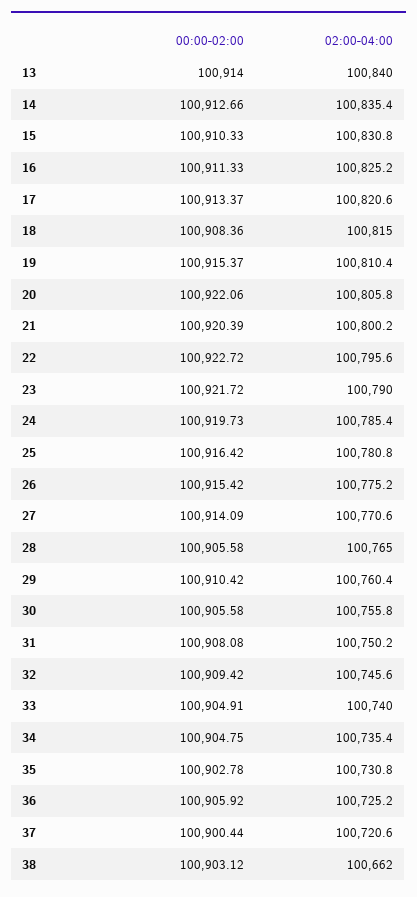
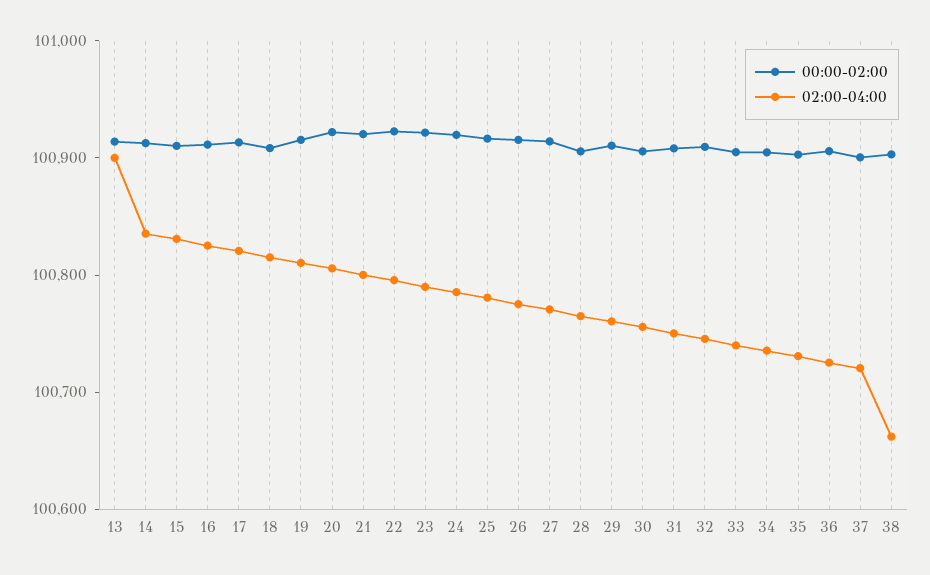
  {
    "00:00-02:00": {
      "13": 100914,
      "14": 100912.66,
      "15": 100910.33,
      "16": 100911.33,
      "17": 100913.37,
      "18": 100908.36,
      "19": 100915.37,
      "20": 100922.06,
      "21": 100920.39,
      "22": 100922.72,
      "23": 100921.72,
      "24": 100919.73,
      "25": 100916.42,
      "26": 100915.42,
      "27": 100914.09,
      "28": 100905.58,
      "29": 100910.42,
      "30": 100905.58,
      "31": 100908.08,
      "32": 100909.42,
      "33": 100904.91,
      "34": 100904.75,
      "35": 100902.78,
      "36": 100905.92,
      "37": 100900.44,
      "38": 100903.12
    },
    "02:00-04:00": {
-     "13": 100840,
+     "13": 100900,
      "14": 100835.4,
      "15": 100830.8,
      "16": 100825.2,
      "17": 100820.6,
      "18": 100815,
      "19": 100810.4,
      "20": 100805.8,
      "21": 100800.2,
      "22": 100795.6,
      "23": 100790,
      "24": 100785.4,
      "25": 100780.8,
      "26": 100775.2,
      "27": 100770.6,
      "28": 100765,
      "29": 100760.4,
      "30": 100755.8,
      "31": 100750.2,
      "32": 100745.6,
      "33": 100740,
      "34": 100735.4,
      "35": 100730.8,
      "36": 100725.2,
      "37": 100720.6,
      "38": 100662
    }
  }

